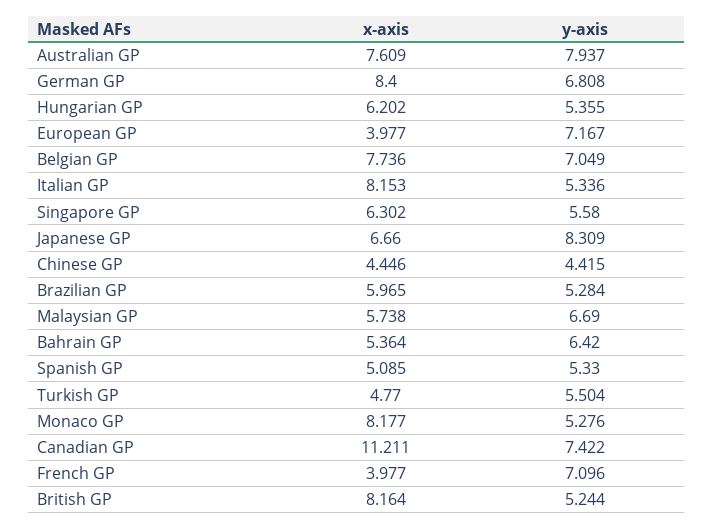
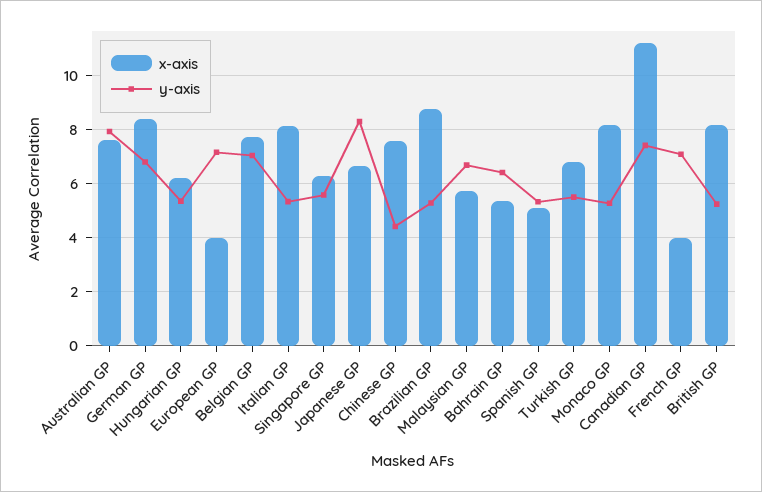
  {
    "x-axis": {
      "Australian GP": 7.609,
      "German GP": 8.4,
      "Hungarian GP": 6.202,
      "European GP": 3.977,
      "Belgian GP": 7.736,
      "Italian GP": 8.153,
      "Singapore GP": 6.302,
      "Japanese GP": 6.66,
-     "Chinese GP": 4.446,
+     "Chinese GP": 7.5,
-     "Brazilian GP": 5.965,
+     "Brazilian GP": 8.75,
      "Malaysian GP": 5.738,
      "Bahrain GP": 5.364,
      "Spanish GP": 5.085,
-     "Turkish GP": 4.77,
+     "Turkish GP": 6.75,
      "Monaco GP": 8.177,
      "Canadian GP": 11.211,
      "French GP": 3.977,
      "British GP": 8.164
    },
    "y-axis": {
      "Australian GP": 7.937,
      "German GP": 6.808,
      "Hungarian GP": 5.355,
      "European GP": 7.167,
      "Belgian GP": 7.049,
      "Italian GP": 5.336,
      "Singapore GP": 5.58,
      "Japanese GP": 8.309,
      "Chinese GP": 4.415,
      "Brazilian GP": 5.284,
      "Malaysian GP": 6.69,
      "Bahrain GP": 6.42,
      "Spanish GP": 5.33,
      "Turkish GP": 5.504,
      "Monaco GP": 5.276,
      "Canadian GP": 7.422,
      "French GP": 7.096,
      "British GP": 5.244
    }
  }

